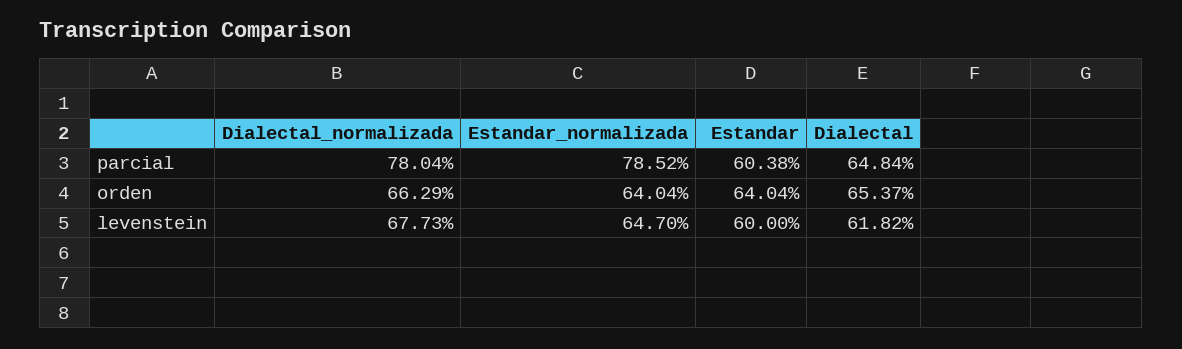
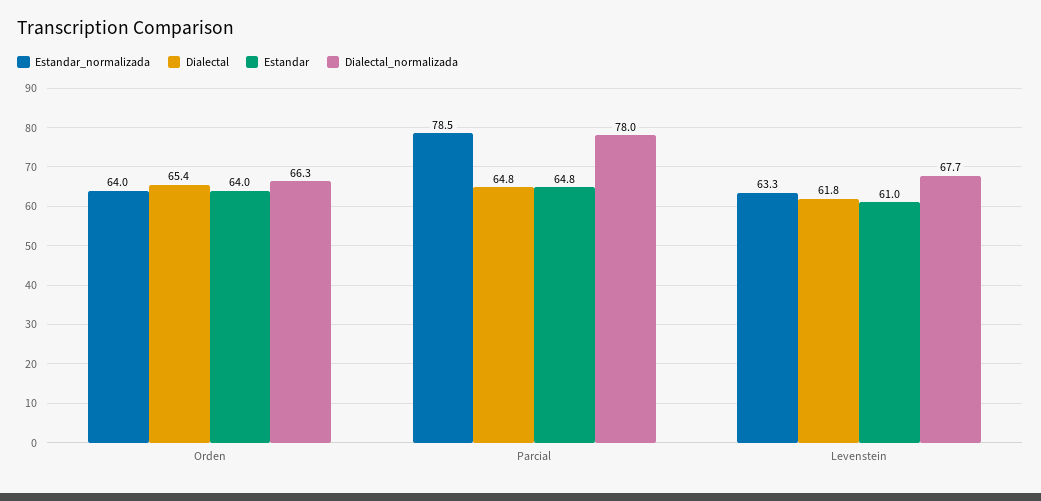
  {
    "Dialectal_normalizada": {
      "parcial": 78.04,
      "orden": 66.29,
      "levenstein": 67.73
    },
    "Estandar_normalizada": {
      "parcial": 78.52,
      "orden": 64.04,
-     "levenstein": 64.7
+     "levenstein": 63.3
    },
    "Estandar": {
-     "parcial": 60.38,
+     "parcial": 64.8,
      "orden": 64.04,
-     "levenstein": 60
+     "levenstein": 61
    },
    "Dialectal": {
      "parcial": 64.84,
      "orden": 65.37,
      "levenstein": 61.82
    }
  }

